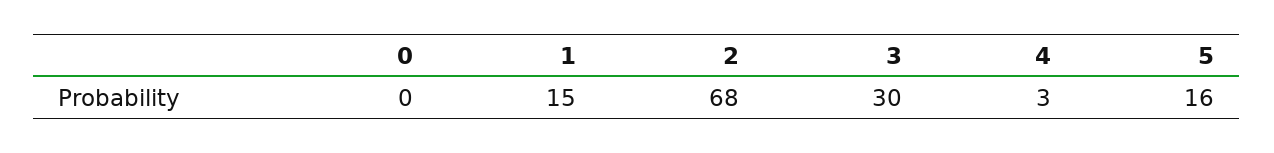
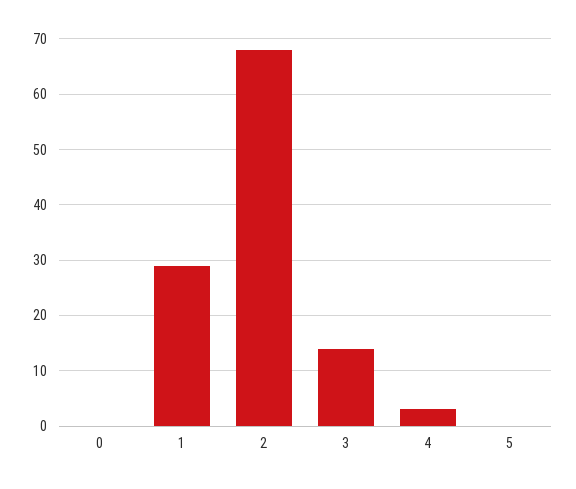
  {
    "0": 0,
-   "1": 15,
+   "1": 30,
    "2": 68,
-   "3": 30,
+   "3": 15,
    "4": 3,
-   "5": 16
+   "5": 0
  }

